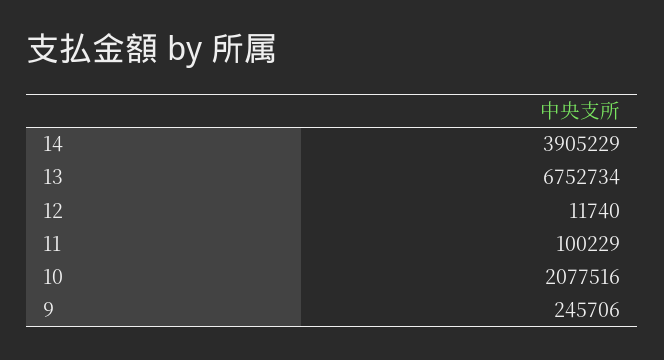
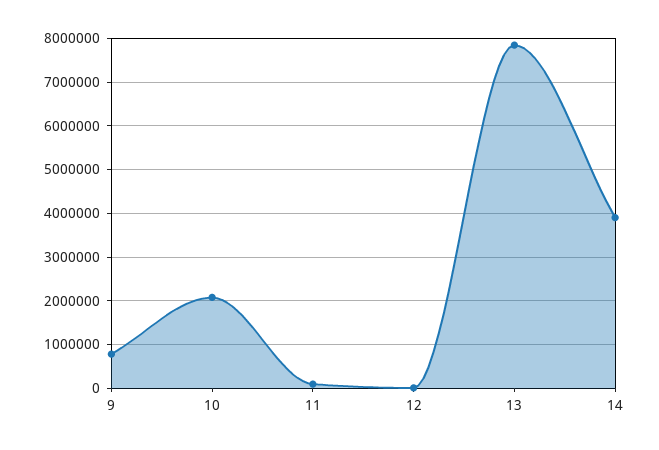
  {
    "14": 3905229,
-   "13": 6752734,
+   "13": 7800000,
    "12": 11740,
    "11": 100229,
    "10": 2077516,
-   "9": 245706
+   "9": 800000
  }

